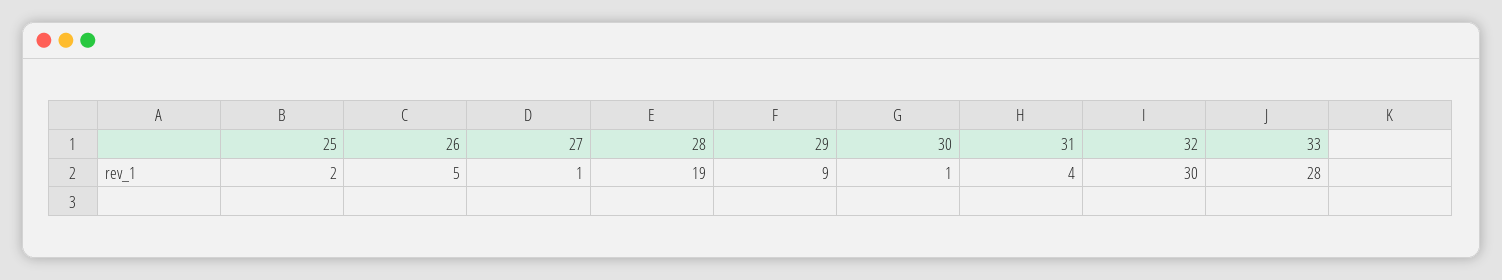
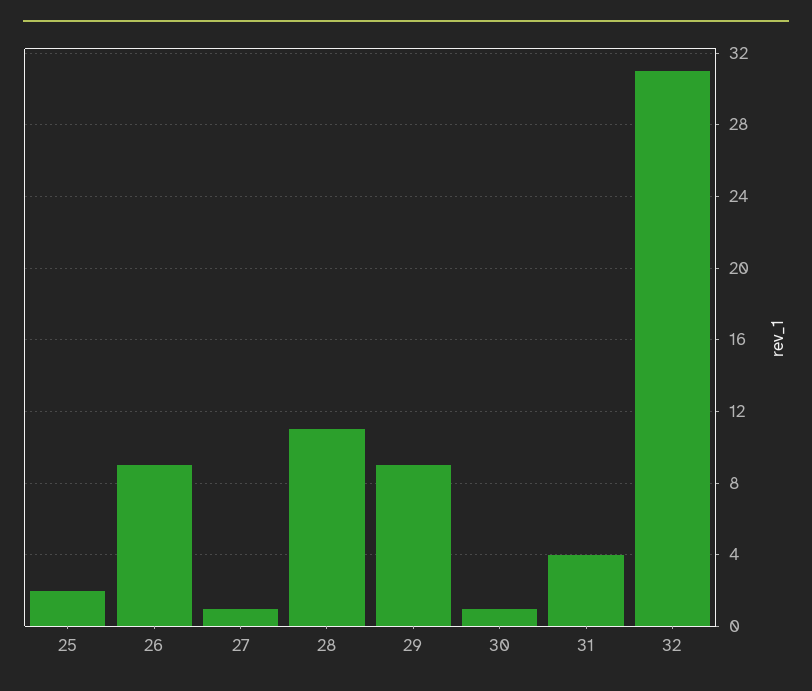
  {
    "25": 2,
-   "26": 5,
+   "26": 9,
    "27": 1,
-   "28": 19,
+   "28": 11,
    "29": 9,
    "30": 1,
    "31": 4,
-   "32": 30,
+   "32": 31
-   "33": 28
  }

